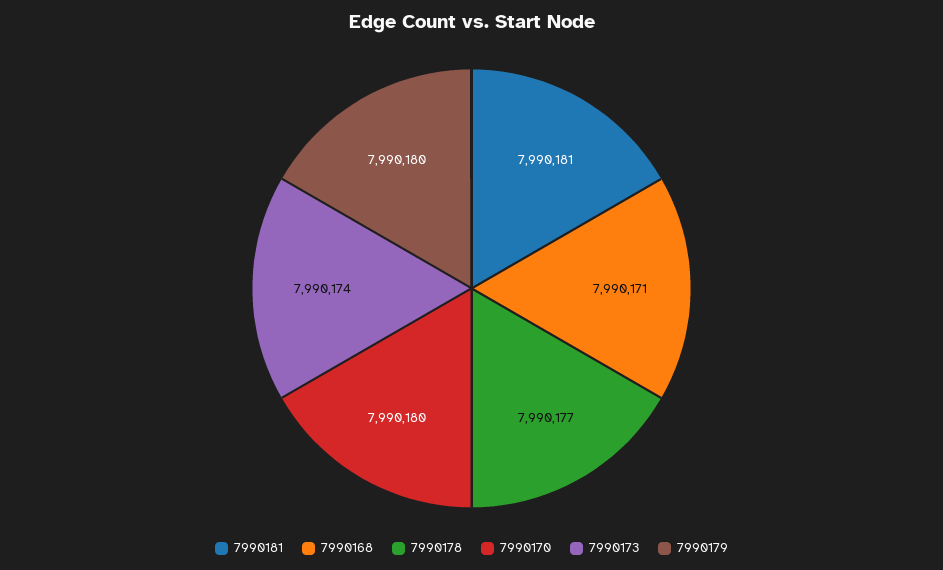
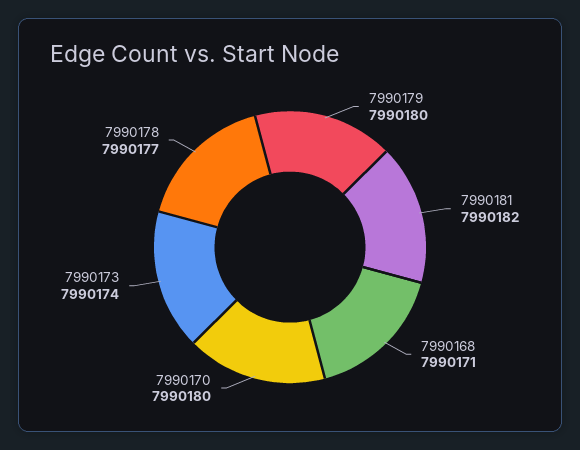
  {
-   "7990181": 7990181,
+   "7990181": 7990182,
    "7990168": 7990171,
    "7990178": 7990177,
    "7990170": 7990180,
    "7990173": 7990174,
    "7990179": 7990180
  }

